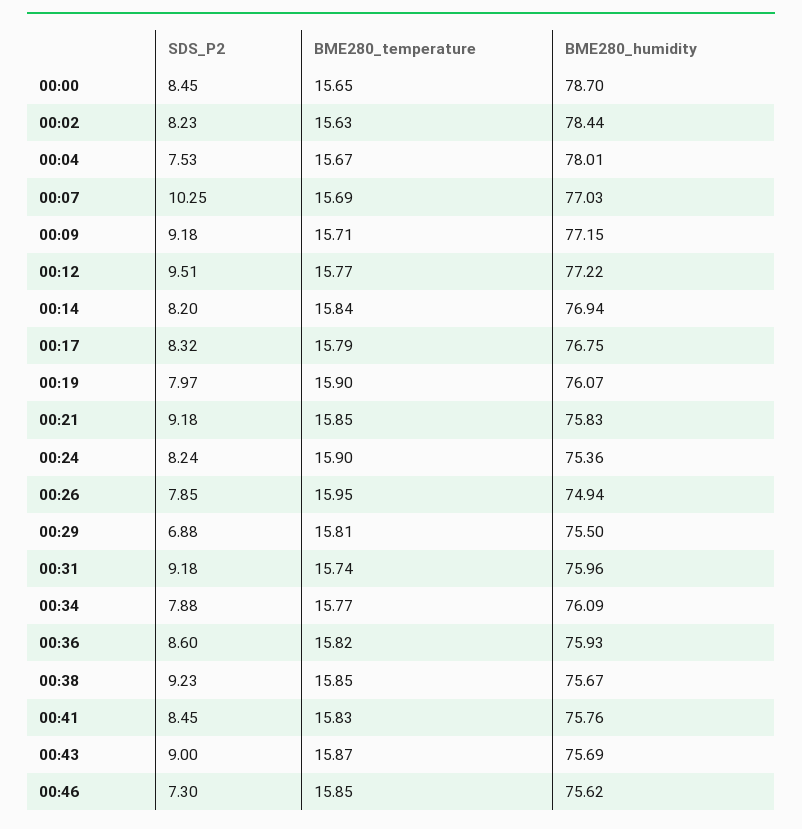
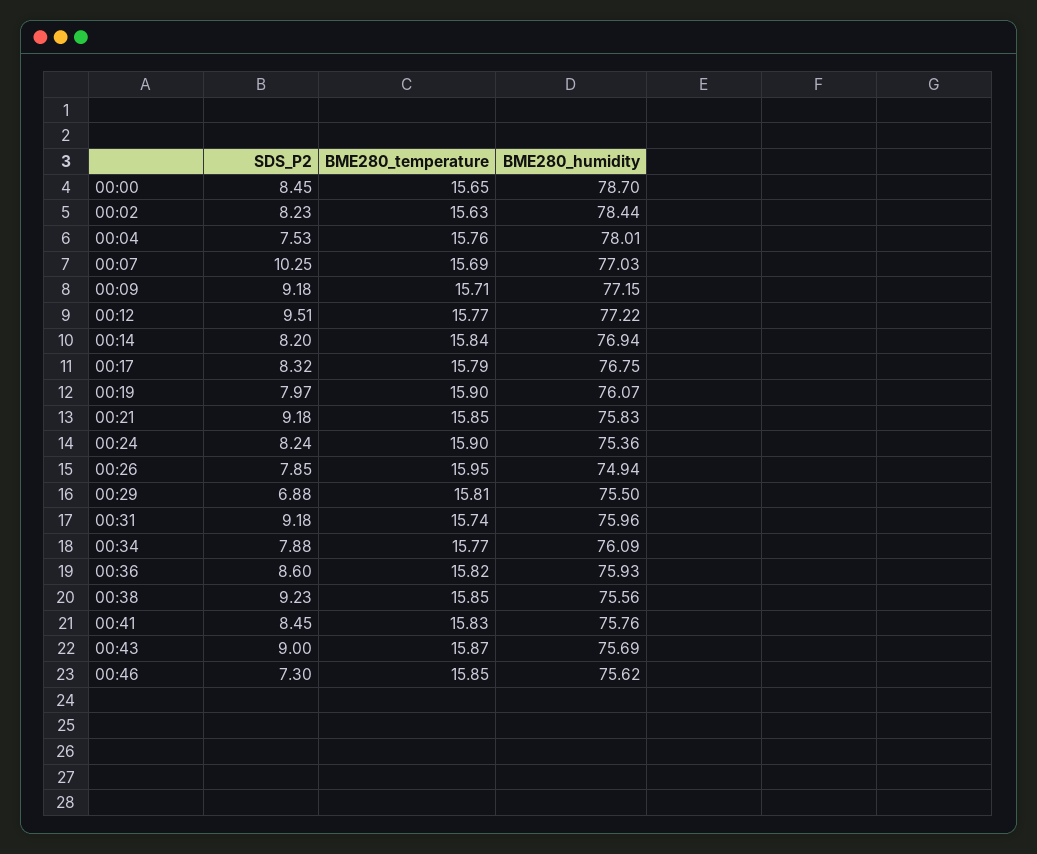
  {
    "SDS_P2": {
      "00:00": 8.45,
      "00:02": 8.23,
      "00:04": 7.53,
      "00:07": 10.25,
      "00:09": 9.18,
      "00:12": 9.51,
      "00:14": 8.2,
      "00:17": 8.32,
      "00:19": 7.97,
      "00:21": 9.18,
      "00:24": 8.24,
      "00:26": 7.85,
      "00:29": 6.88,
      "00:31": 9.18,
      "00:34": 7.88,
      "00:36": 8.6,
      "00:38": 9.23,
      "00:41": 8.45,
      "00:43": 9,
      "00:46": 7.3
    },
    "BME280_temperature": {
      "00:00": 15.65,
      "00:02": 15.63,
-     "00:04": 15.67,
+     "00:04": 15.76,
      "00:07": 15.69,
      "00:09": 15.71,
      "00:12": 15.77,
      "00:14": 15.84,
      "00:17": 15.79,
      "00:19": 15.9,
      "00:21": 15.85,
      "00:24": 15.9,
      "00:26": 15.95,
      "00:29": 15.81,
      "00:31": 15.74,
      "00:34": 15.77,
      "00:36": 15.82,
      "00:38": 15.85,
      "00:41": 15.83,
      "00:43": 15.87,
      "00:46": 15.85
    },
    "BME280_humidity": {
      "00:00": 78.7,
      "00:02": 78.44,
      "00:04": 78.01,
      "00:07": 77.03,
      "00:09": 77.15,
      "00:12": 77.22,
      "00:14": 76.94,
      "00:17": 76.75,
      "00:19": 76.07,
      "00:21": 75.83,
      "00:24": 75.36,
      "00:26": 74.94,
      "00:29": 75.5,
      "00:31": 75.96,
      "00:34": 76.09,
      "00:36": 75.93,
-     "00:38": 75.67,
+     "00:38": 75.56,
      "00:41": 75.76,
      "00:43": 75.69,
      "00:46": 75.62
    }
  }

